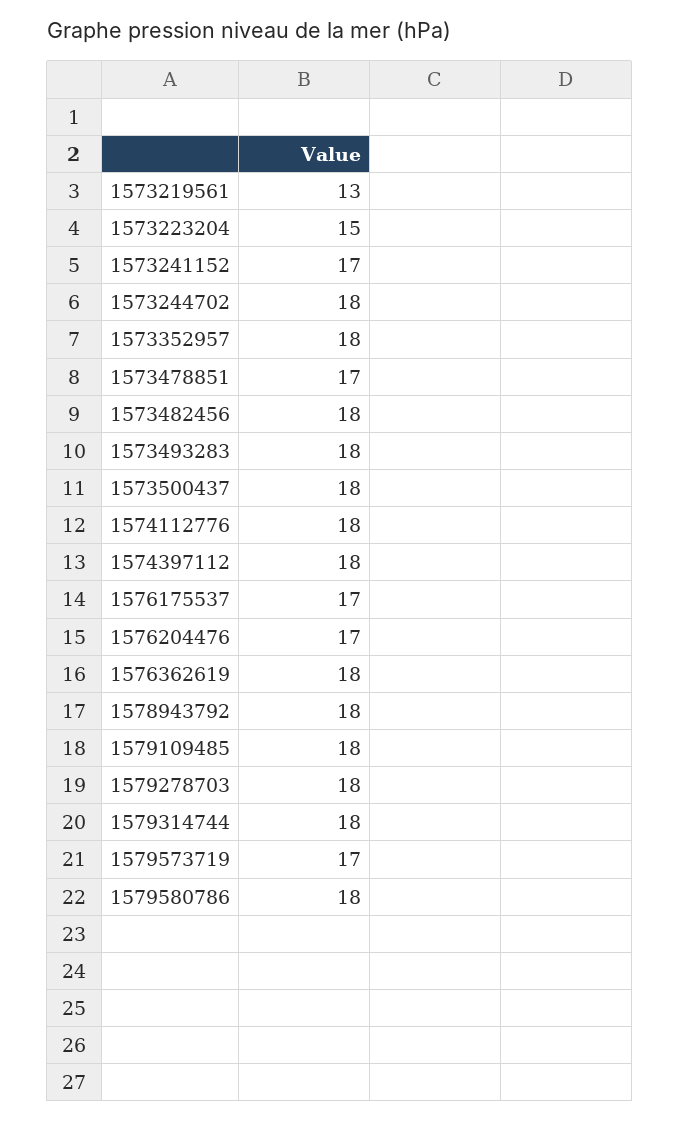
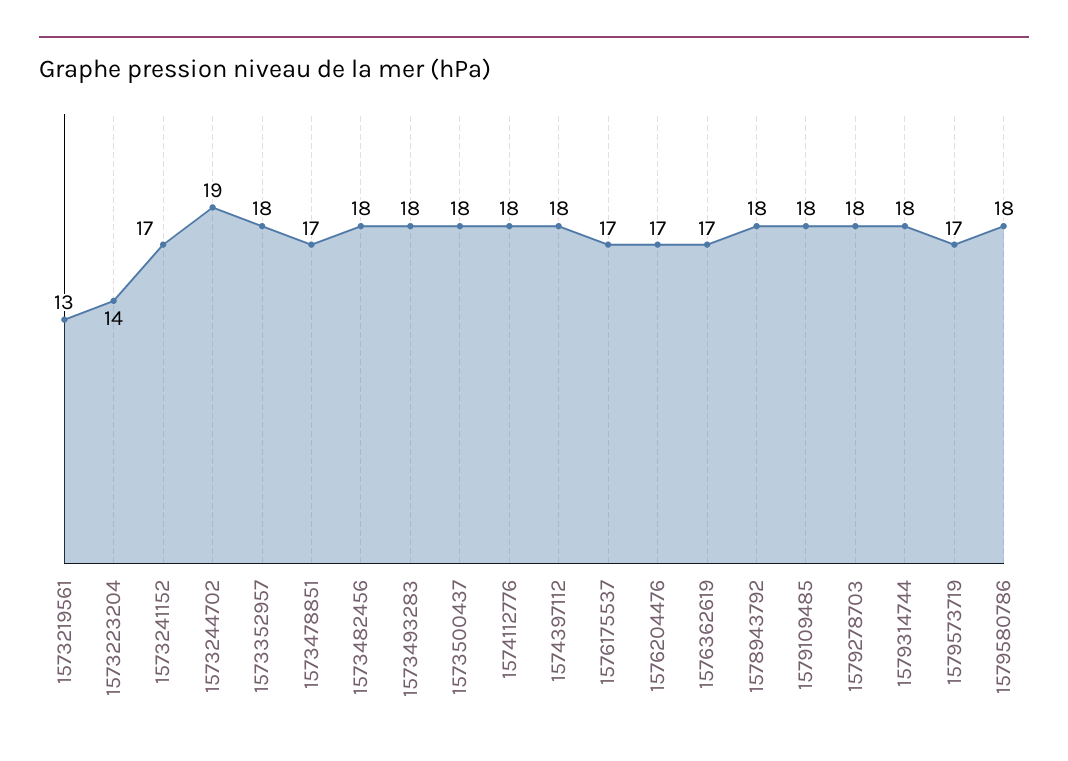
  {
    "1573219561": 13,
-   "1573223204": 15,
+   "1573223204": 14,
    "1573241152": 17,
-   "1573244702": 18,
+   "1573244702": 19,
    "1573352957": 18,
    "1573478851": 17,
    "1573482456": 18,
    "1573493283": 18,
    "1573500437": 18,
    "1574112776": 18,
    "1574397112": 18,
    "1576175537": 17,
    "1576204476": 17,
-   "1576362619": 18,
+   "1576362619": 17,
    "1578943792": 18,
    "1579109485": 18,
    "1579278703": 18,
    "1579314744": 18,
    "1579573719": 17,
    "1579580786": 18
  }

